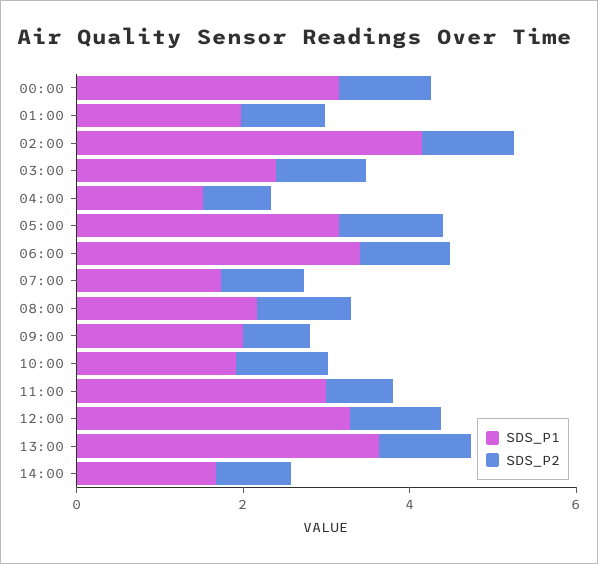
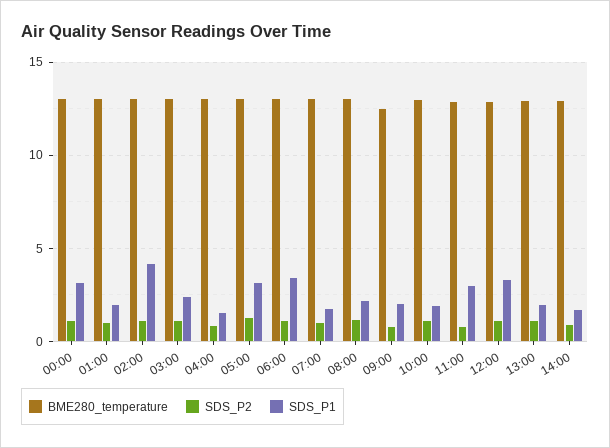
  {
    "SDS_P1": {
      "00:00": 3,
      "01:00": 2,
      "02:00": 4,
      "03:00": 2.5,
      "04:00": 1.5,
      "05:00": 3,
      "06:00": 3.5,
      "07:00": 1.5,
      "08:00": 2,
      "09:00": 2,
      "10:00": 2,
      "11:00": 3,
      "12:00": 3.5,
-     "13:00": 3.5,
+     "13:00": 2,
      "14:00": 1.5
    },
    "SDS_P2": {
      "00:00": 1,
      "01:00": 1,
      "02:00": 1,
      "03:00": 1,
      "04:00": 1,
      "05:00": 1.5,
      "06:00": 1,
      "07:00": 1,
      "08:00": 1,
      "09:00": 1,
      "10:00": 1,
      "11:00": 1,
      "12:00": 1,
      "13:00": 1,
      "14:00": 1
-   }
+   },
+   "BME280_temperature": {
+     "00:00": 13,
+     "01:00": 13,
+     "02:00": 13,
+     "03:00": 13,
+     "04:00": 13,
+     "05:00": 13,
+     "06:00": 13,
+     "07:00": 13,
+     "08:00": 13,
+     "09:00": 12.5,
+     "10:00": 13,
+     "11:00": 13,
+     "12:00": 13,
+     "13:00": 13,
+     "14:00": 13
+   }
  }

